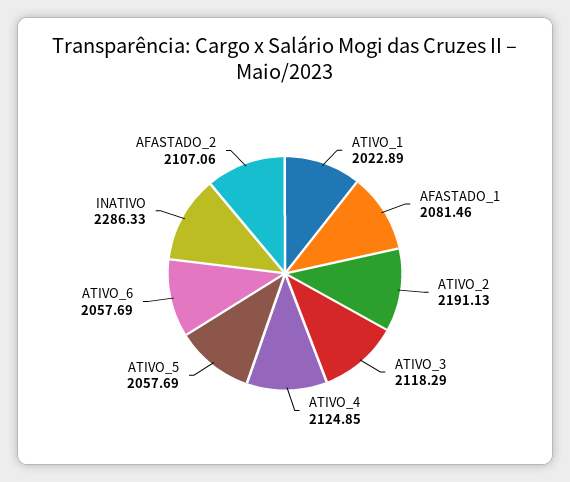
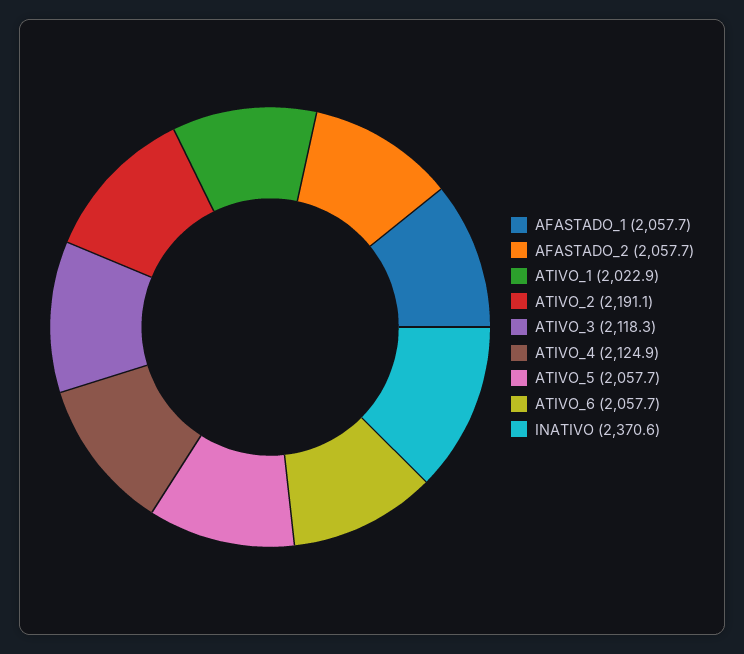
  {
    "ATIVO_1": 2022.89,
-   "AFASTADO_1": 2081.46,
+   "AFASTADO_1": 2057.7,
    "ATIVO_2": 2191.13,
    "ATIVO_3": 2118.29,
    "ATIVO_4": 2124.85,
    "ATIVO_5": 2057.69,
    "ATIVO_6": 2057.69,
-   "INATIVO": 2286.33,
+   "INATIVO": 2370.6,
-   "AFASTADO_2": 2107.06
+   "AFASTADO_2": 2057.7
  }

